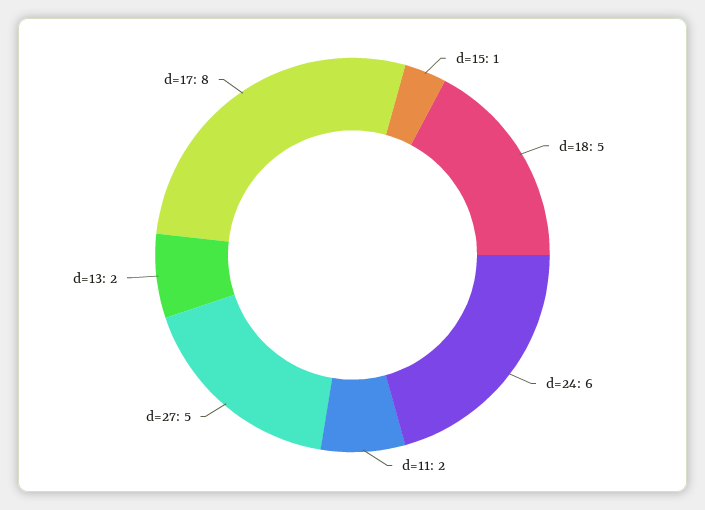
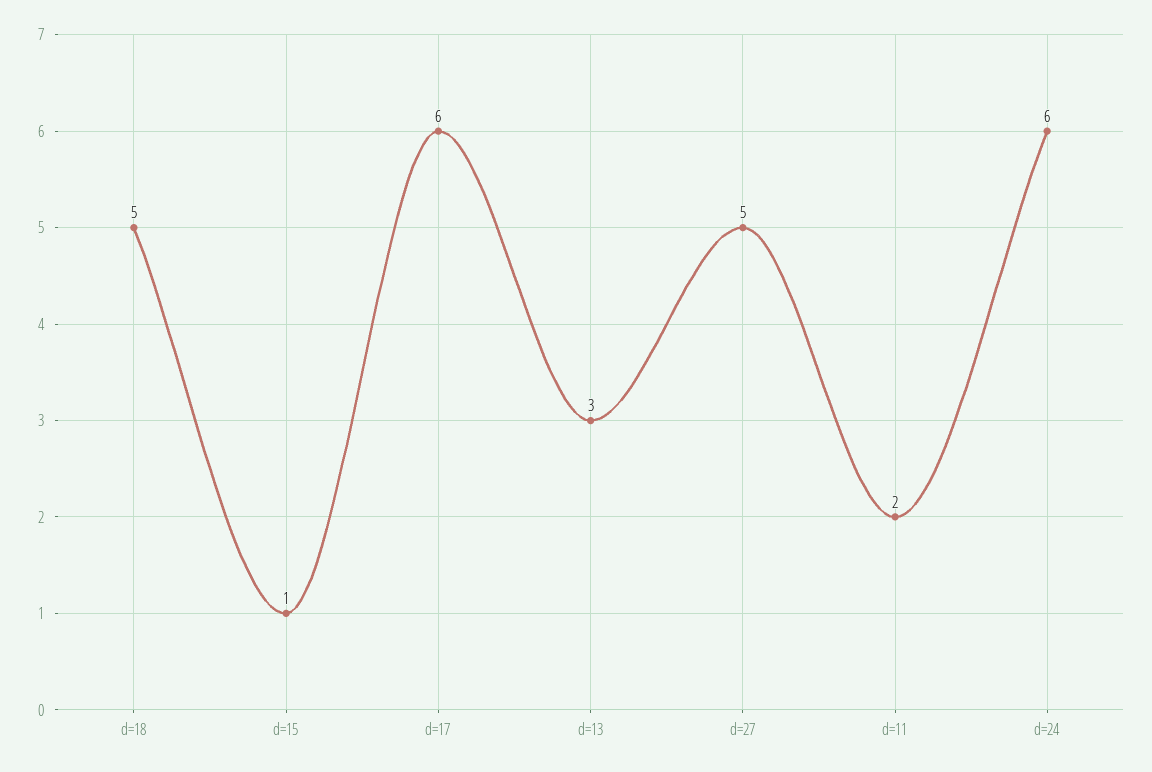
  {
    "d=15": 1,
    "d=18": 5,
    "d=24": 6,
    "d=11": 2,
    "d=27": 5,
-   "d=13": 2,
+   "d=13": 3,
-   "d=17": 8
+   "d=17": 6
  }

